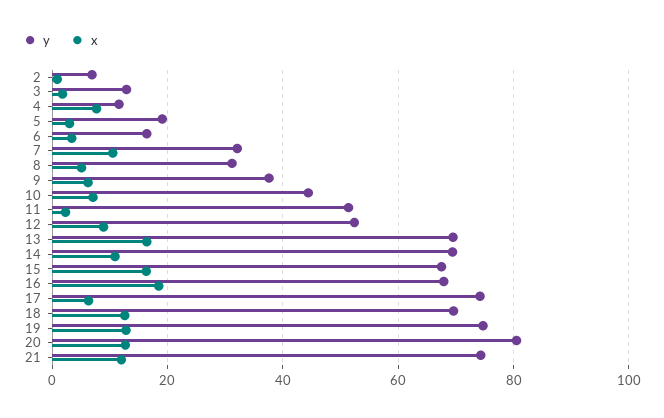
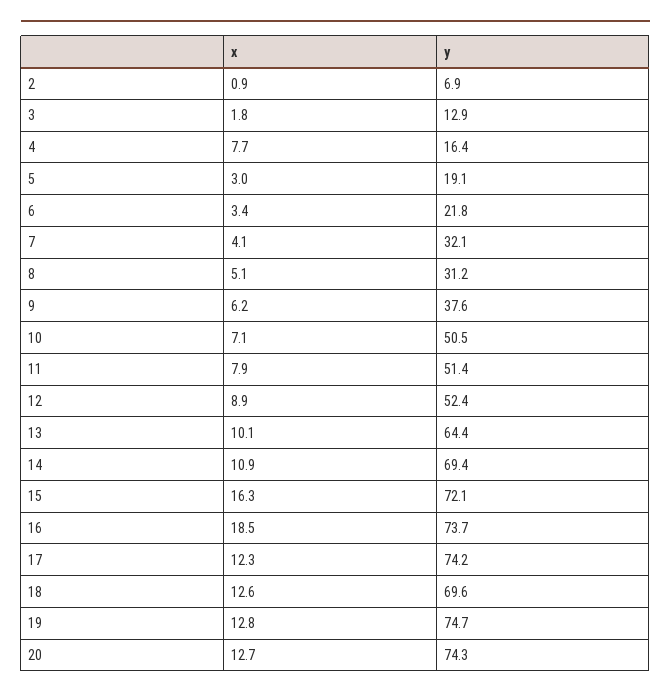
  {
    "y": {
      "2": 6.9,
      "3": 12.9,
-     "4": 12,
+     "4": 16.4,
      "5": 19.1,
-     "6": 16,
+     "6": 21.8,
      "7": 32.1,
      "8": 31.2,
      "9": 37.6,
-     "10": 44,
+     "10": 50.5,
      "11": 51.4,
      "12": 52.4,
-     "13": 70,
+     "13": 64.4,
      "14": 69.4,
-     "15": 68,
+     "15": 72.1,
-     "16": 68,
+     "16": 73.7,
      "17": 74.2,
      "18": 69.6,
      "19": 74.7,
-     "20": 80,
+     "20": 74.3
-     "21": 74
    },
    "x": {
      "2": 0.9,
      "3": 1.8,
      "4": 7.7,
      "5": 3,
      "6": 3.4,
-     "7": 10,
+     "7": 4.1,
      "8": 5.1,
      "9": 6.2,
      "10": 7.1,
-     "11": 2,
+     "11": 7.9,
      "12": 8.9,
-     "13": 16,
+     "13": 10.1,
      "14": 10.9,
      "15": 16.3,
      "16": 18.5,
-     "17": 6,
+     "17": 12.3,
      "18": 12.6,
      "19": 12.8,
-     "20": 12.7,
+     "20": 12.7
-     "21": 12
    }
  }

